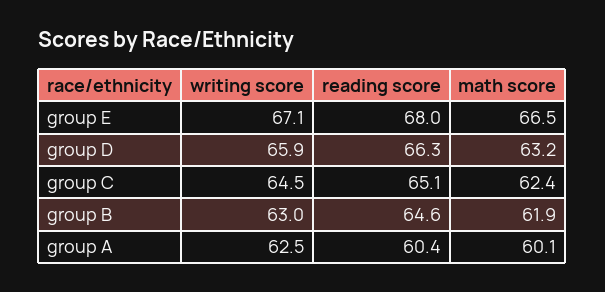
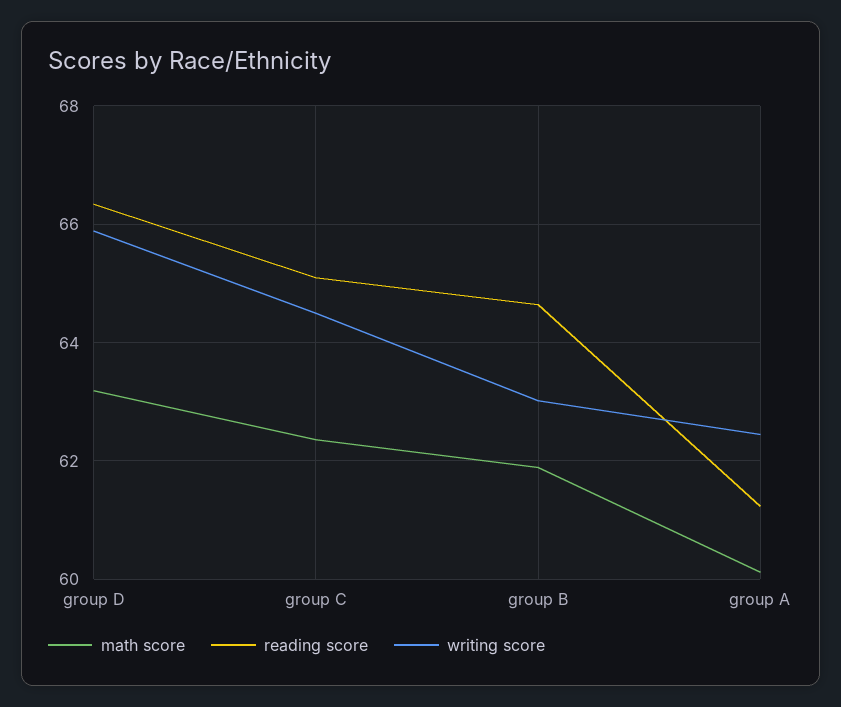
  {
    "writing score": {
-     "group E": 67.1,
      "group D": 65.9,
      "group C": 64.5,
      "group B": 63,
      "group A": 62.5
    },
    "reading score": {
-     "group E": 68,
      "group D": 66.3,
      "group C": 65.1,
      "group B": 64.6,
-     "group A": 60.4
+     "group A": 61.2
    },
    "math score": {
-     "group E": 66.5,
      "group D": 63.2,
      "group C": 62.4,
      "group B": 61.9,
      "group A": 60.1
    }
  }

